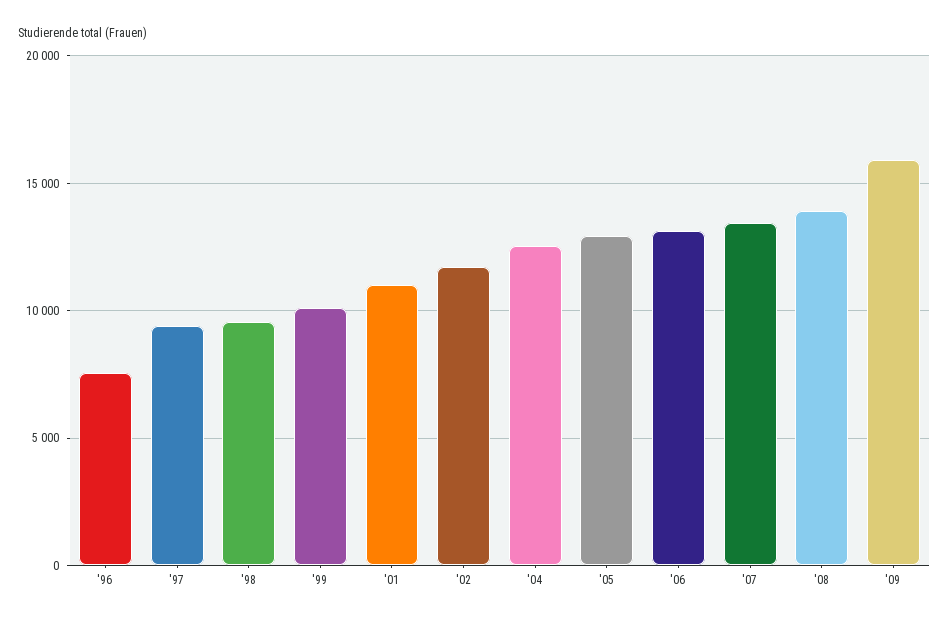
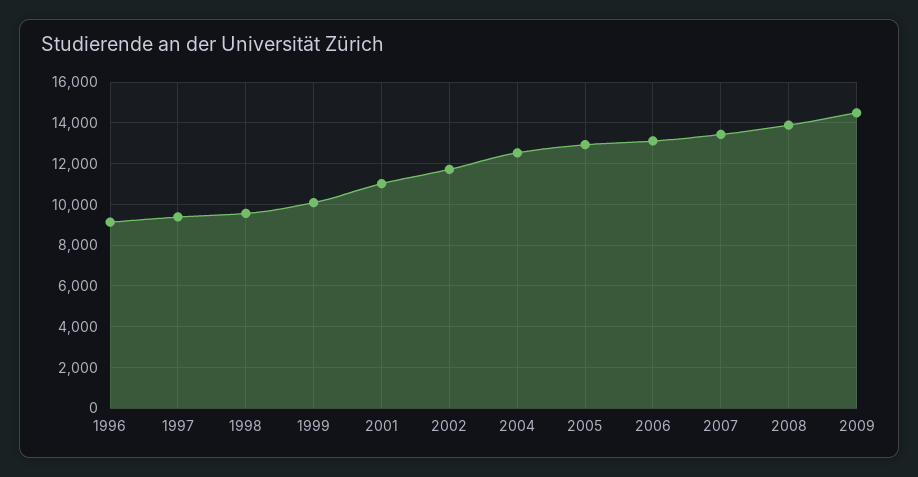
  {
-   "'96": 7500,
+   "'96": 9000,
    "'97": 9500,
    "'98": 9500,
    "'99": 10000,
    "'01": 11000,
    "'02": 11500,
    "'04": 12500,
    "'05": 13000,
    "'06": 13000,
    "'07": 13500,
    "'08": 14000,
-   "'09": 16000
+   "'09": 14500
  }

